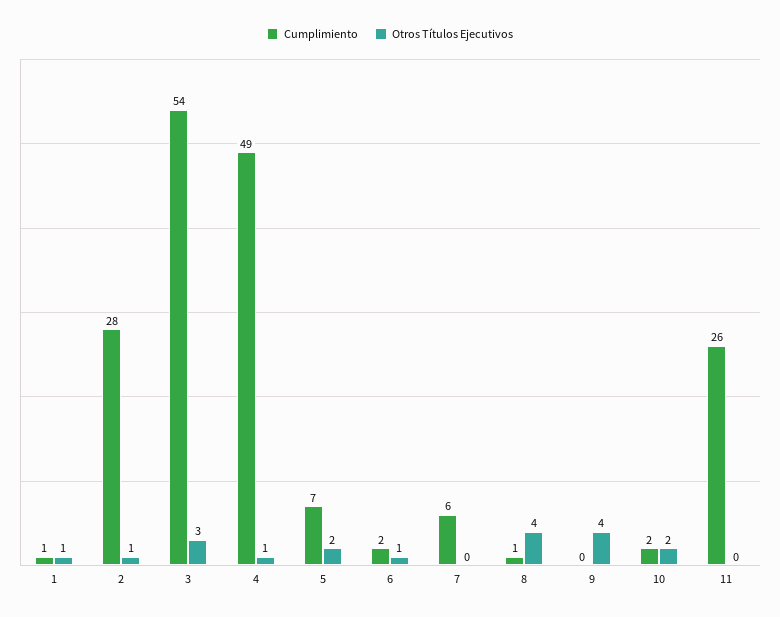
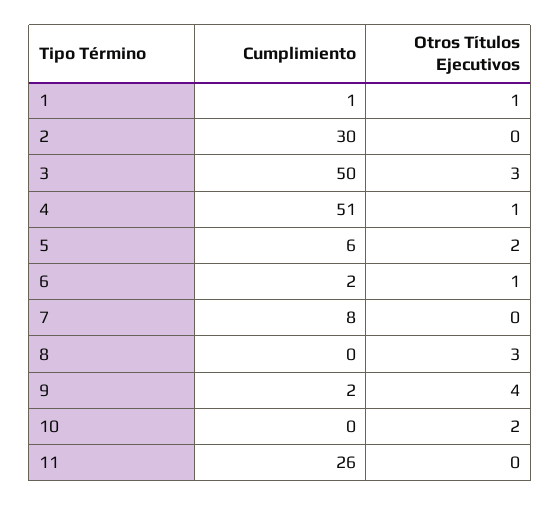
  {
    "Cumplimiento": {
      "1": 1,
-     "2": 28,
+     "2": 30,
-     "3": 54,
+     "3": 50,
-     "4": 49,
+     "4": 51,
-     "5": 7,
+     "5": 6,
      "6": 2,
-     "7": 6,
+     "7": 8,
-     "8": 1,
+     "8": 0,
-     "9": 0,
+     "9": 2,
-     "10": 2,
+     "10": 0,
      "11": 26
    },
    "Otros Títulos Ejecutivos": {
      "1": 1,
-     "2": 1,
+     "2": 0,
      "3": 3,
      "4": 1,
      "5": 2,
      "6": 1,
      "7": 0,
-     "8": 4,
+     "8": 3,
      "9": 4,
      "10": 2,
      "11": 0
    }
  }

